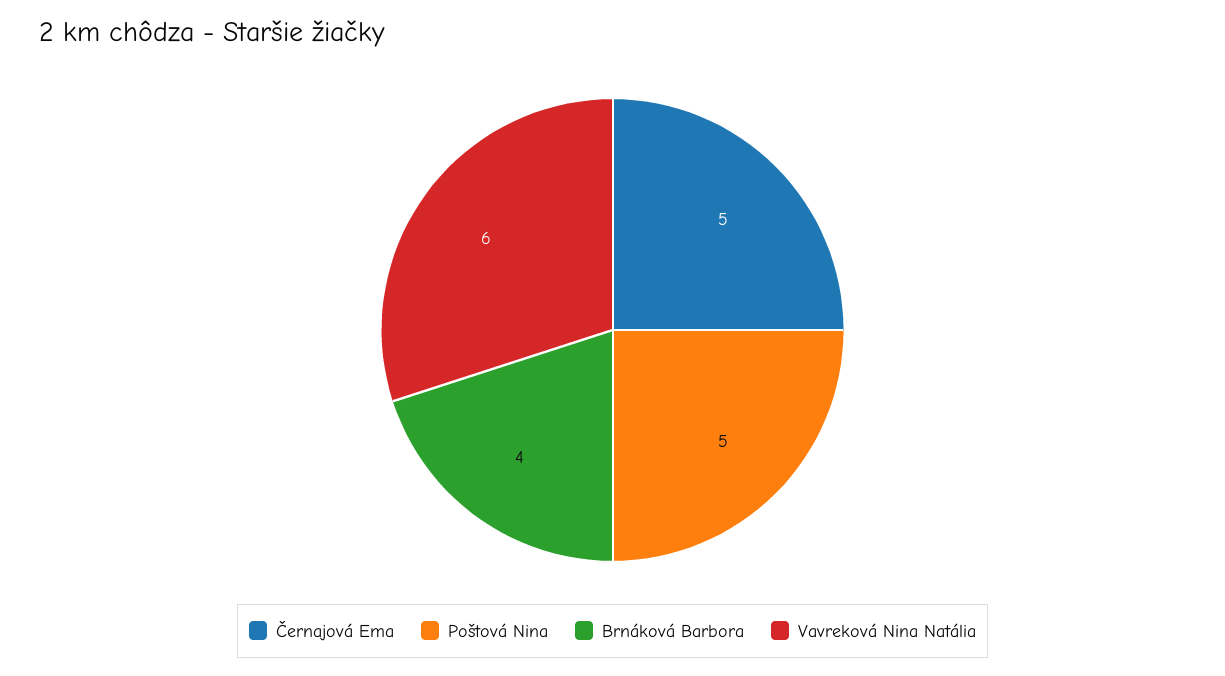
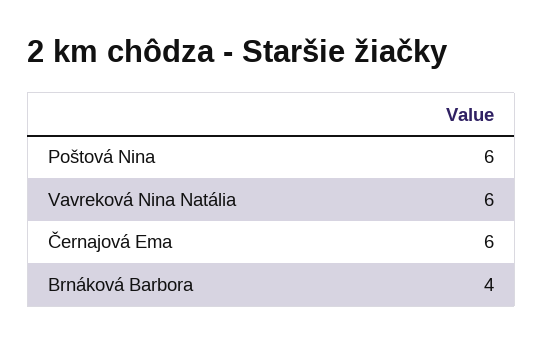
  {
-   "Černajová Ema": 5,
+   "Černajová Ema": 6,
-   "Poštová Nina": 5,
+   "Poštová Nina": 6,
    "Brnáková Barbora": 4,
    "Vavreková Nina Natália": 6
  }

